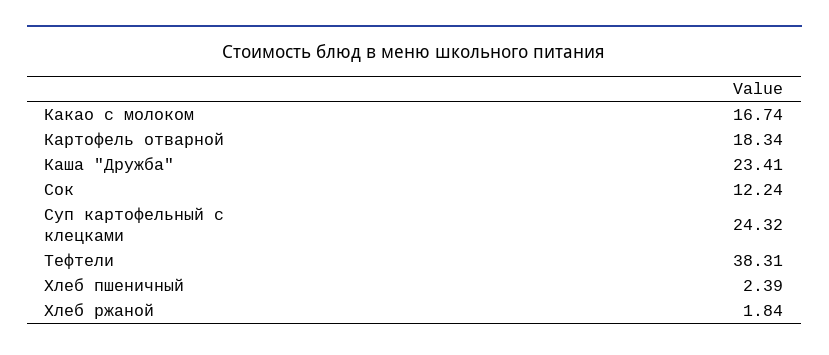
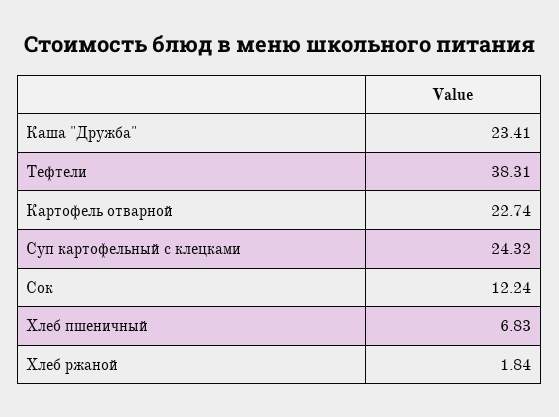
  {
-   "Какао с молоком": 16.74,
-   "Картофель отварной": 18.34,
+   "Картофель отварной": 22.74,
    "Каша \"Дружба\"": 23.41,
    "Сок": 12.24,
    "Суп картофельный с клецками": 24.32,
    "Тефтели": 38.31,
-   "Хлеб пшеничный": 2.39,
+   "Хлеб пшеничный": 6.83,
    "Хлеб ржаной": 1.84
  }

